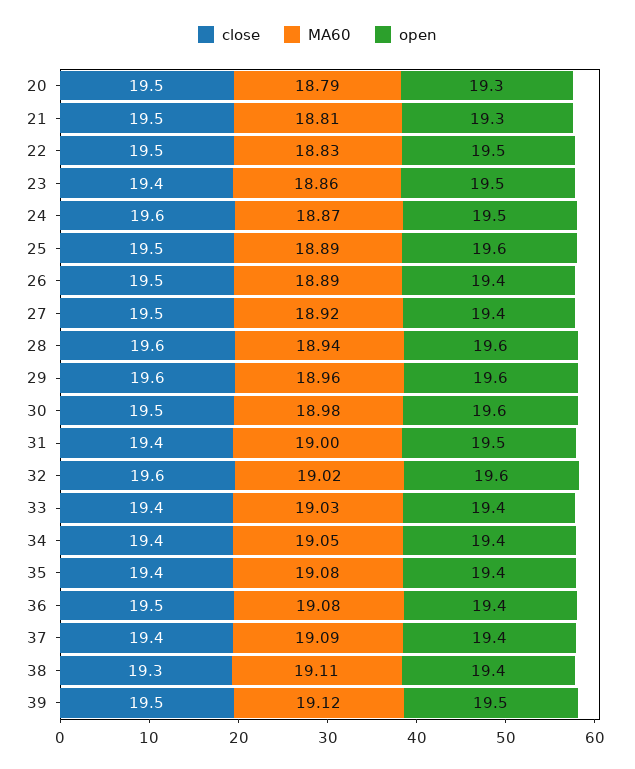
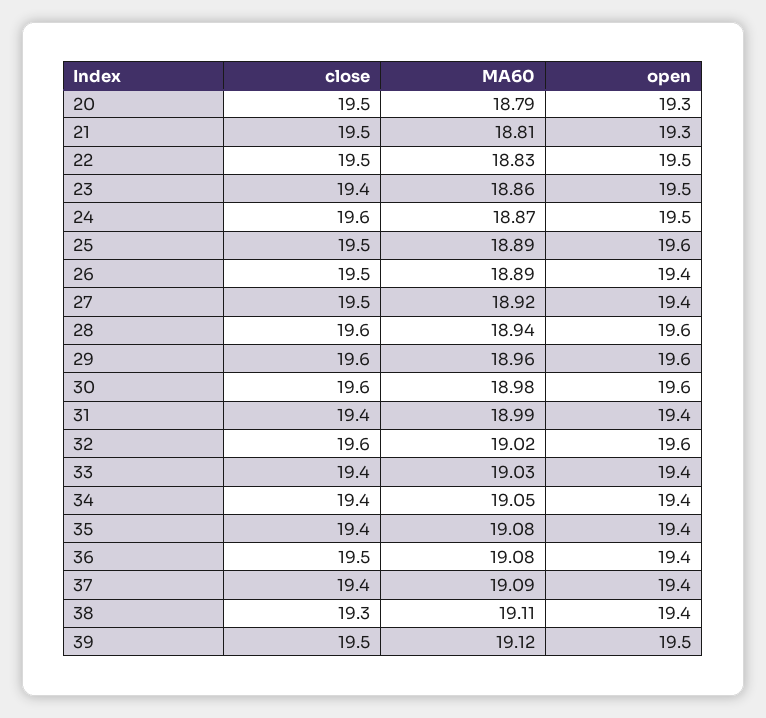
  {
    "close": {
      "20": 19.5,
      "21": 19.5,
      "22": 19.5,
      "23": 19.4,
      "24": 19.6,
      "25": 19.5,
      "26": 19.5,
      "27": 19.5,
      "28": 19.6,
      "29": 19.6,
-     "30": 19.5,
+     "30": 19.6,
      "31": 19.4,
      "32": 19.6,
      "33": 19.4,
      "34": 19.4,
      "35": 19.4,
      "36": 19.5,
      "37": 19.4,
      "38": 19.3,
      "39": 19.5
    },
    "MA60": {
      "20": 18.79,
      "21": 18.81,
      "22": 18.83,
      "23": 18.86,
      "24": 18.87,
      "25": 18.89,
      "26": 18.89,
      "27": 18.92,
      "28": 18.94,
      "29": 18.96,
      "30": 18.98,
-     "31": 19,
+     "31": 18.99,
      "32": 19.02,
      "33": 19.03,
      "34": 19.05,
      "35": 19.08,
      "36": 19.08,
      "37": 19.09,
      "38": 19.11,
      "39": 19.12
    },
    "open": {
      "20": 19.3,
      "21": 19.3,
      "22": 19.5,
      "23": 19.5,
      "24": 19.5,
      "25": 19.6,
      "26": 19.4,
      "27": 19.4,
      "28": 19.6,
      "29": 19.6,
      "30": 19.6,
-     "31": 19.5,
+     "31": 19.4,
      "32": 19.6,
      "33": 19.4,
      "34": 19.4,
      "35": 19.4,
      "36": 19.4,
      "37": 19.4,
      "38": 19.4,
      "39": 19.5
    }
  }

